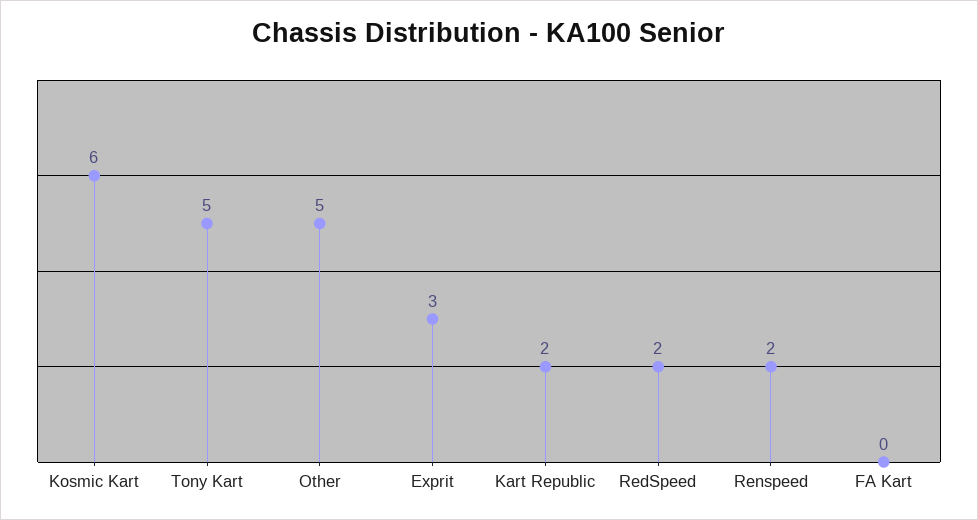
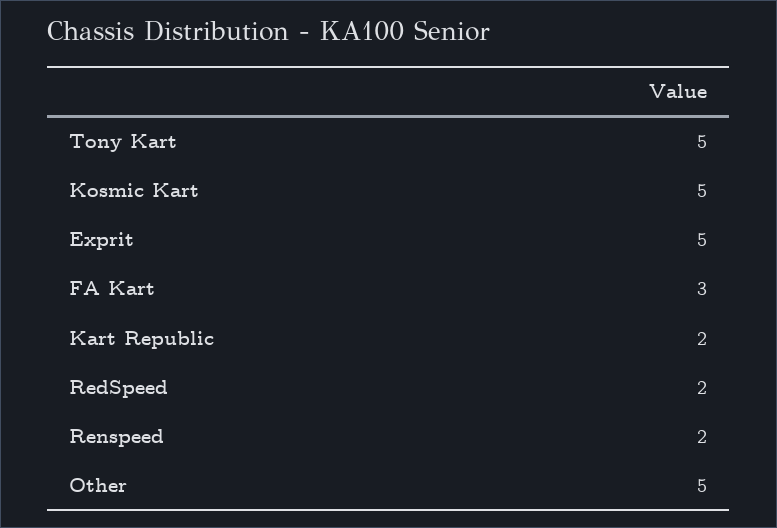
  {
-   "Kosmic Kart": 6,
+   "Kosmic Kart": 5,
    "Tony Kart": 5,
    "Other": 5,
-   "Exprit": 3,
+   "Exprit": 5,
    "Kart Republic": 2,
    "RedSpeed": 2,
    "Renspeed": 2,
-   "FA Kart": 0
+   "FA Kart": 3
  }

